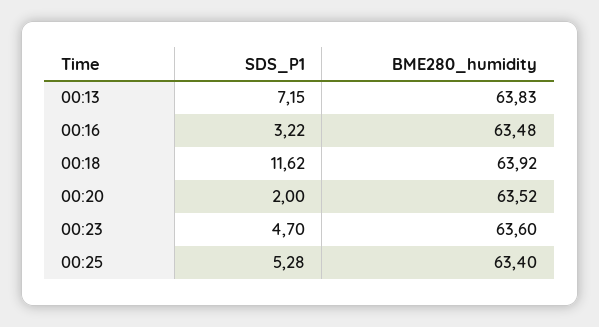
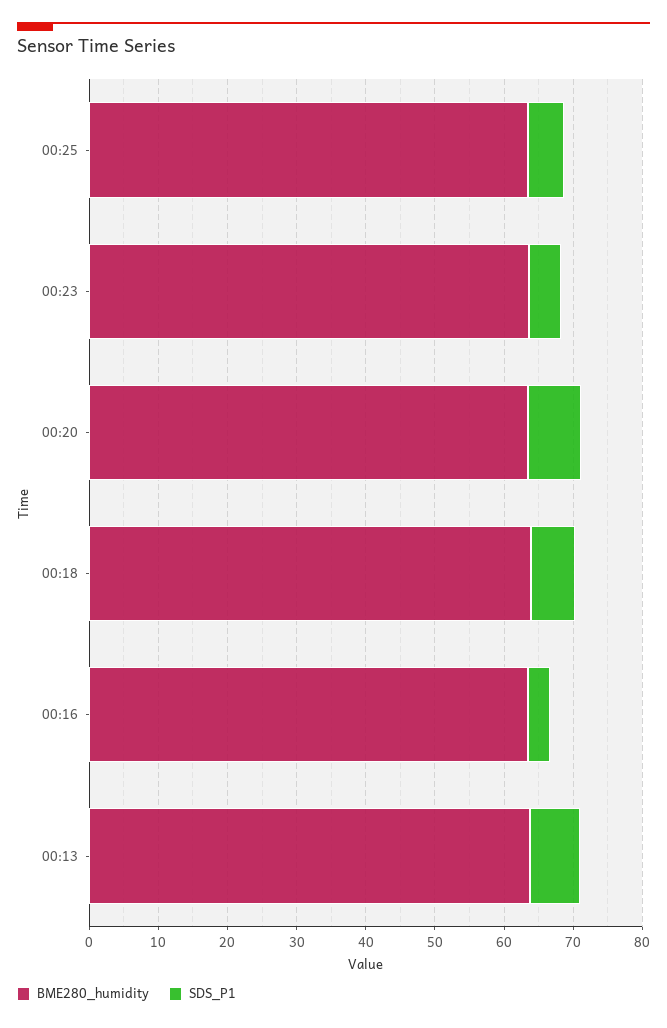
  {
    "SDS_P1": {
      "00:13": 7.15,
      "00:16": 3.22,
-     "00:18": 11.62,
+     "00:18": 6,
-     "00:20": 2,
+     "00:20": 8,
      "00:23": 4.7,
      "00:25": 5.28
    },
    "BME280_humidity": {
      "00:13": 63.83,
      "00:16": 63.48,
      "00:18": 63.92,
      "00:20": 63.52,
      "00:23": 63.6,
      "00:25": 63.4
    }
  }

